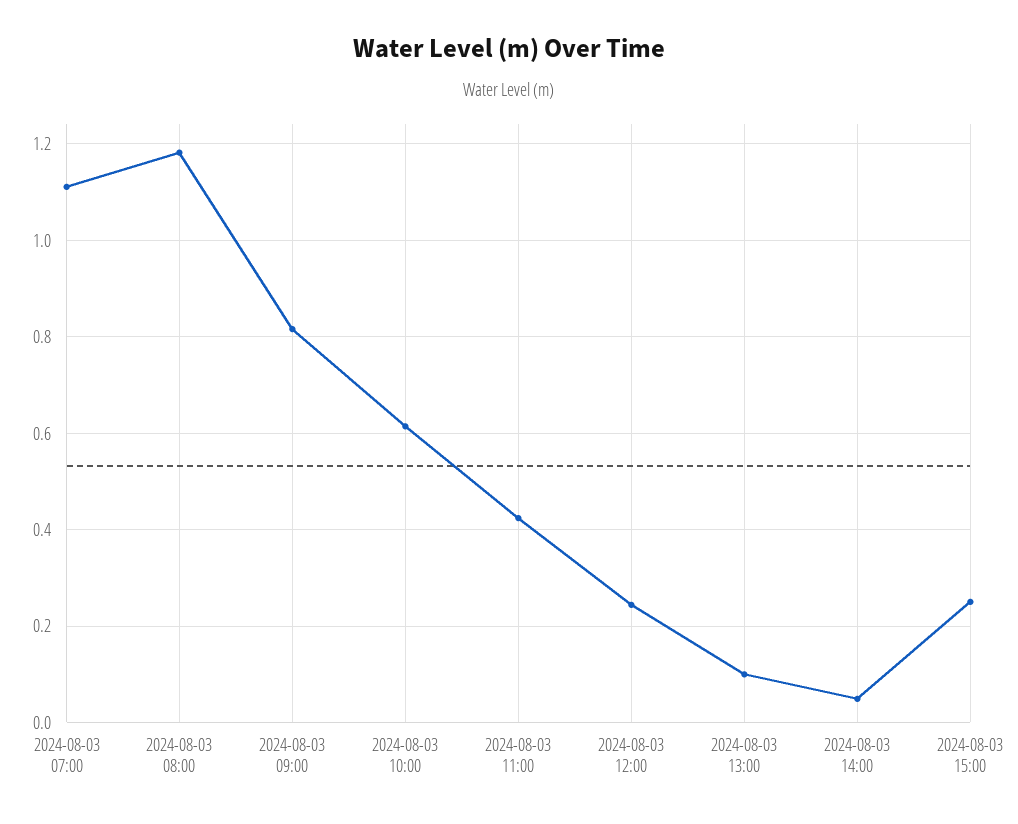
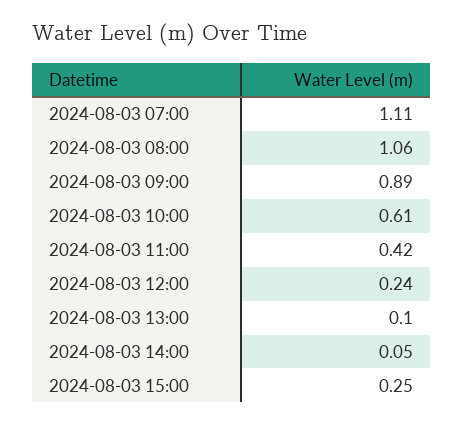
  {
    "2024-08-03 07:00": 1.11,
-   "2024-08-03 08:00": 1.18,
+   "2024-08-03 08:00": 1.06,
-   "2024-08-03 09:00": 0.82,
+   "2024-08-03 09:00": 0.89,
    "2024-08-03 10:00": 0.61,
    "2024-08-03 11:00": 0.42,
    "2024-08-03 12:00": 0.24,
    "2024-08-03 13:00": 0.1,
    "2024-08-03 14:00": 0.05,
    "2024-08-03 15:00": 0.25
  }

